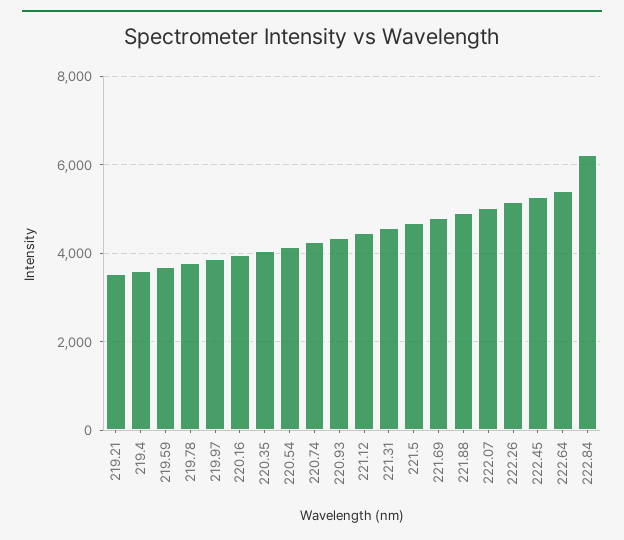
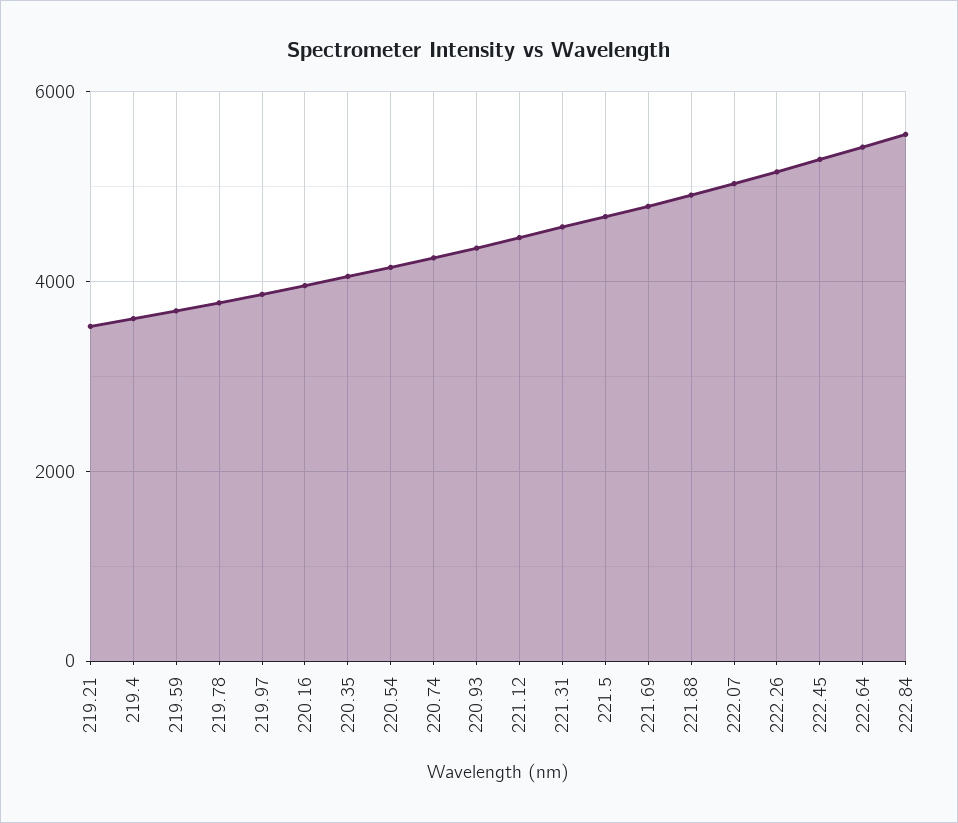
  {
    "219.21": 3600,
    "219.4": 3600,
    "219.59": 3600,
    "219.78": 3800,
    "219.97": 3800,
    "220.16": 4000,
    "220.35": 4000,
    "220.54": 4200,
    "220.74": 4200,
    "220.93": 4400,
    "221.12": 4400,
    "221.31": 4600,
    "221.5": 4600,
    "221.69": 4800,
    "221.88": 5000,
    "222.07": 5000,
    "222.26": 5200,
    "222.45": 5200,
    "222.64": 5400,
-   "222.84": 6200
+   "222.84": 5600
  }

